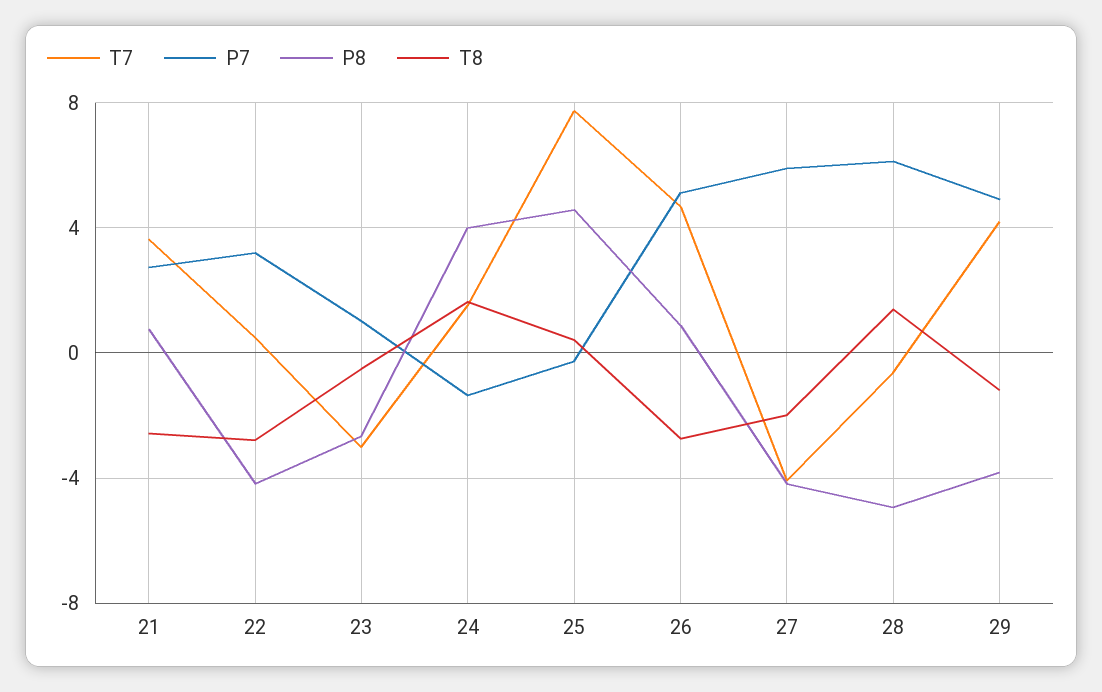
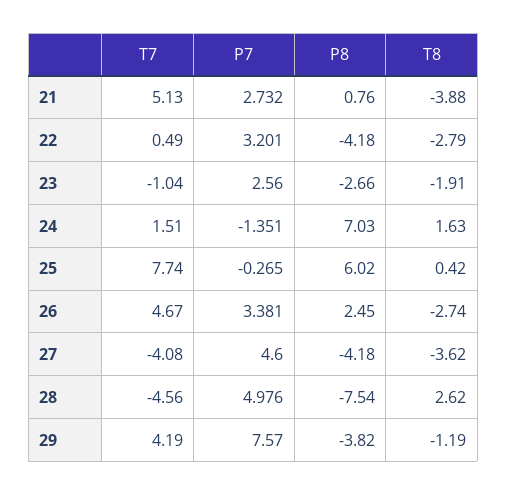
  {
    "T7": {
-     "21": 3.5,
+     "21": 5.13,
      "22": 0.49,
-     "23": -3,
+     "23": -1.04,
      "24": 1.51,
      "25": 7.74,
      "26": 4.67,
      "27": -4.08,
-     "28": -0.5,
+     "28": -4.56,
      "29": 4.19
    },
    "P7": {
      "21": 2.732,
      "22": 3.201,
-     "23": 1,
+     "23": 2.56,
      "24": -1.351,
      "25": -0.265,
-     "26": 5,
+     "26": 3.381,
-     "27": 6,
+     "27": 4.6,
-     "28": 6,
+     "28": 4.976,
-     "29": 5
+     "29": 7.57
    },
    "P8": {
      "21": 0.76,
      "22": -4.18,
      "23": -2.66,
-     "24": 4,
+     "24": 7.03,
-     "25": 4.5,
+     "25": 6.02,
-     "26": 1,
+     "26": 2.45,
      "27": -4.18,
-     "28": -5,
+     "28": -7.54,
      "29": -3.82
    },
    "T8": {
-     "21": -2.5,
+     "21": -3.88,
      "22": -2.79,
-     "23": -0.5,
+     "23": -1.91,
      "24": 1.63,
      "25": 0.42,
      "26": -2.74,
-     "27": -2,
+     "27": -3.62,
-     "28": 1.5,
+     "28": 2.62,
      "29": -1.19
    }
  }

